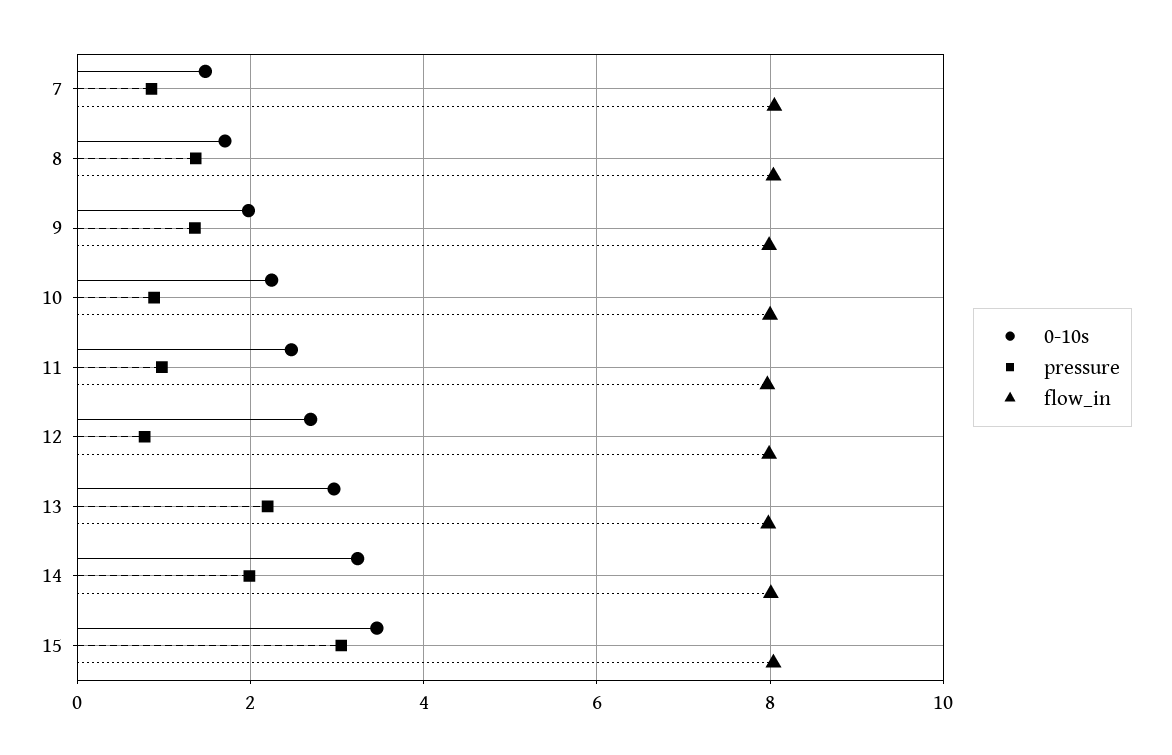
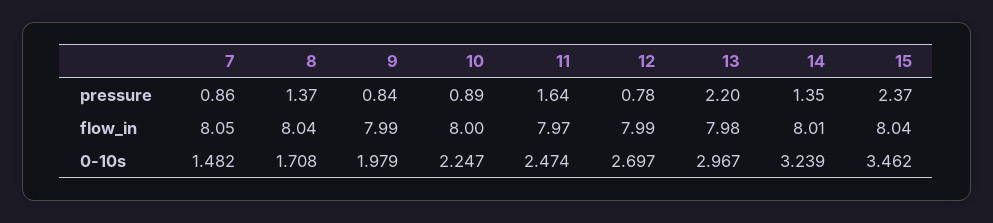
  {
    "0-10s": {
      "7": 1.482,
      "8": 1.708,
      "9": 1.979,
      "10": 2.247,
      "11": 2.474,
      "12": 2.697,
      "13": 2.967,
      "14": 3.239,
      "15": 3.462
    },
    "pressure": {
      "7": 0.86,
      "8": 1.37,
-     "9": 1.4,
+     "9": 0.84,
      "10": 0.89,
-     "11": 1,
+     "11": 1.64,
      "12": 0.78,
      "13": 2.2,
-     "14": 2,
+     "14": 1.35,
-     "15": 3
+     "15": 2.37
    },
    "flow_in": {
      "7": 8.05,
      "8": 8.04,
      "9": 7.99,
      "10": 8,
      "11": 7.97,
      "12": 7.99,
      "13": 7.98,
      "14": 8.01,
      "15": 8.04
    }
  }

